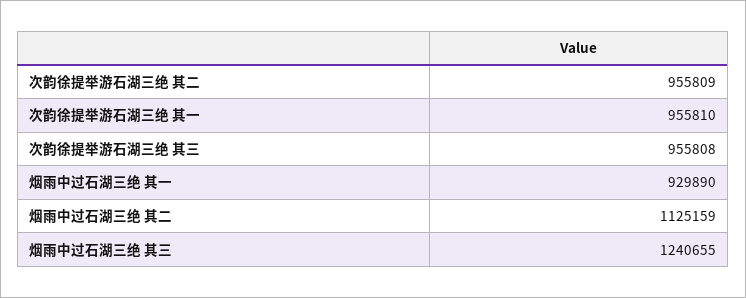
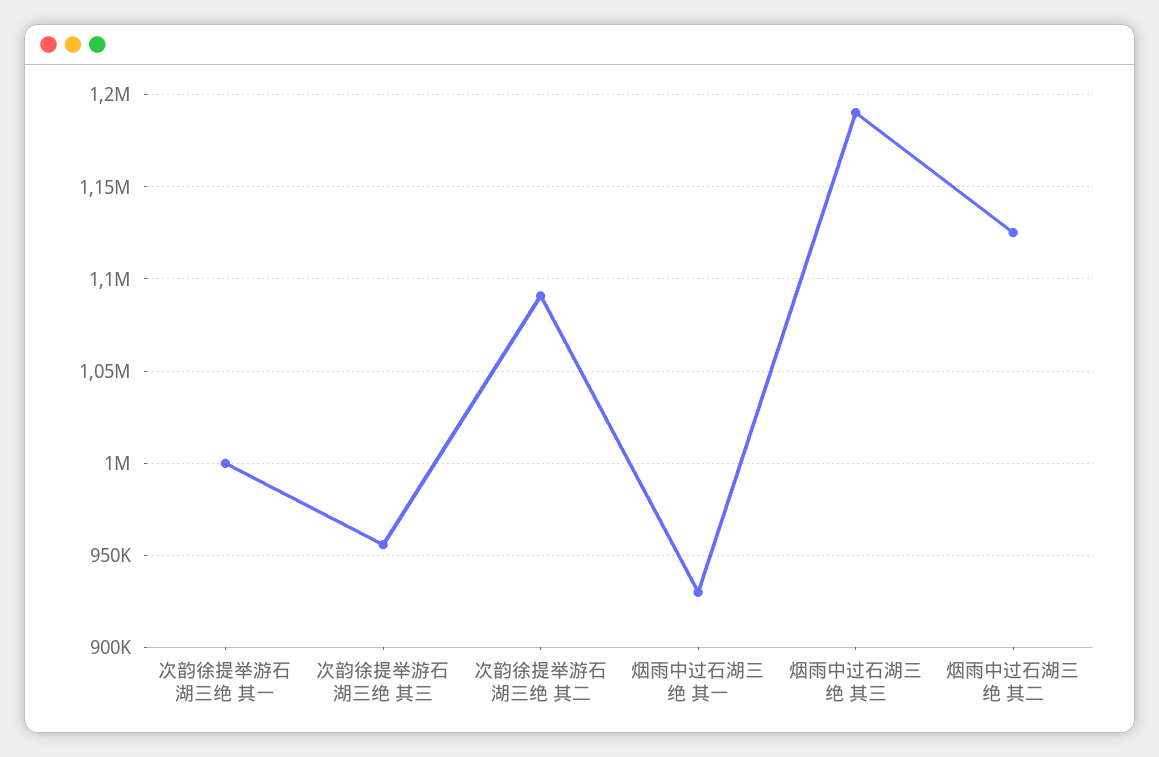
  {
-   "次韵徐提举游石湖三绝 其二": 955809,
+   "次韵徐提举游石湖三绝 其二": 1090000,
-   "次韵徐提举游石湖三绝 其一": 955810,
+   "次韵徐提举游石湖三绝 其一": 1000000,
    "次韵徐提举游石湖三绝 其三": 955808,
    "烟雨中过石湖三绝 其一": 929890,
    "烟雨中过石湖三绝 其二": 1125159,
-   "烟雨中过石湖三绝 其三": 1240655
+   "烟雨中过石湖三绝 其三": 1190000
  }

